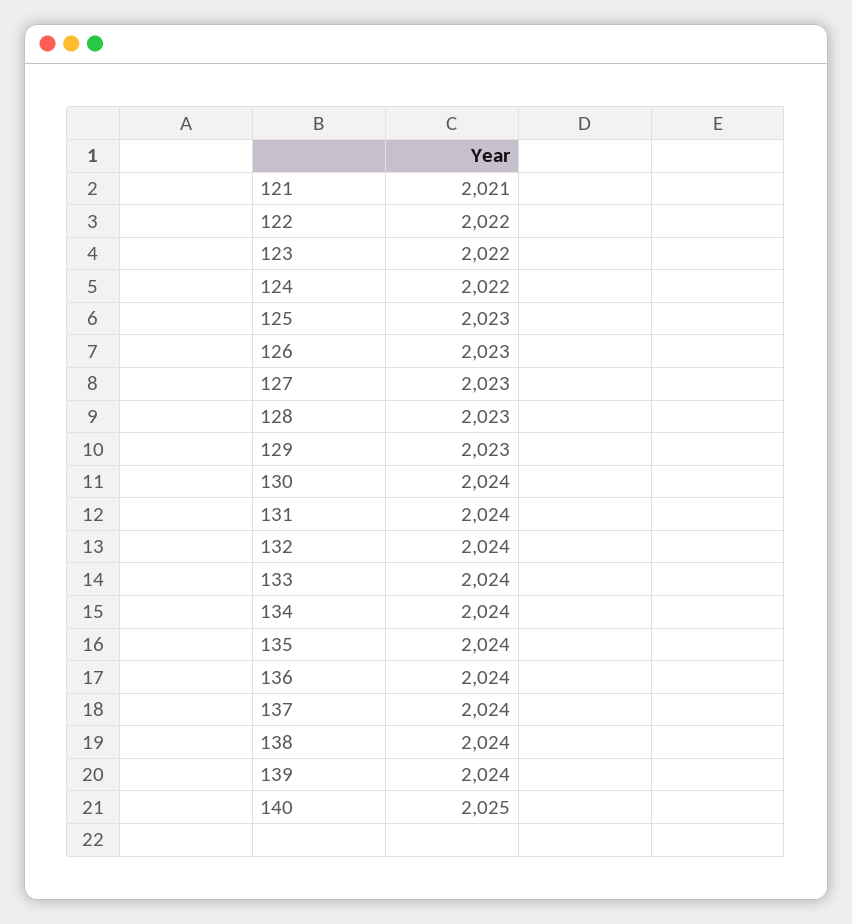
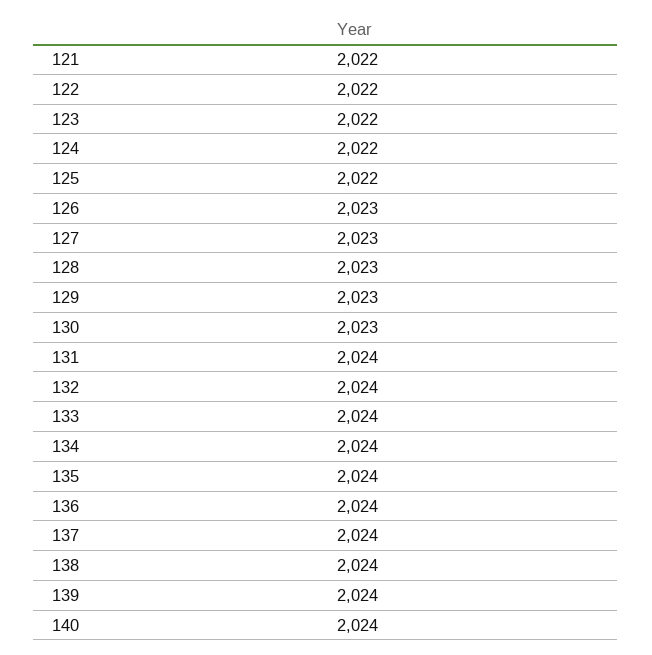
  {
-   "121": 2021,
+   "121": 2022,
    "122": 2022,
    "123": 2022,
    "124": 2022,
-   "125": 2023,
+   "125": 2022,
    "126": 2023,
    "127": 2023,
    "128": 2023,
    "129": 2023,
-   "130": 2024,
+   "130": 2023,
    "131": 2024,
    "132": 2024,
    "133": 2024,
    "134": 2024,
    "135": 2024,
    "136": 2024,
    "137": 2024,
    "138": 2024,
    "139": 2024,
-   "140": 2025
+   "140": 2024
  }

